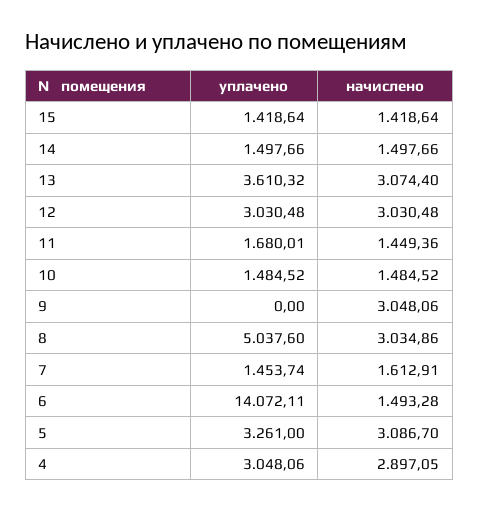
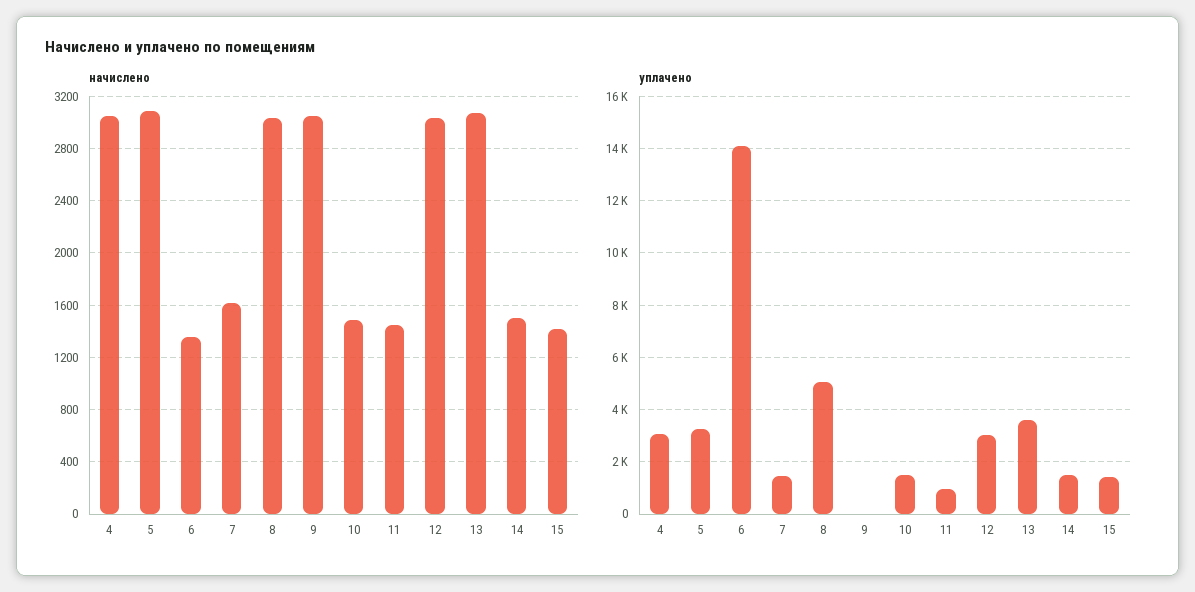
  {
    "уплачено": {
      "15": 1418.64,
      "14": 1497.66,
      "13": 3610.32,
      "12": 3030.48,
-     "11": 1680.01,
+     "11": 1000,
      "10": 1484.52,
      "9": 0,
      "8": 5037.6,
      "7": 1453.74,
      "6": 14072.11,
      "5": 3261,
      "4": 3048.06
    },
    "начислено": {
      "15": 1418.64,
      "14": 1497.66,
      "13": 3074.4,
      "12": 3030.48,
      "11": 1449.36,
      "10": 1484.52,
      "9": 3048.06,
      "8": 3034.86,
      "7": 1612.91,
-     "6": 1493.28,
+     "6": 1350,
      "5": 3086.7,
-     "4": 2897.05
+     "4": 3050
    }
  }

